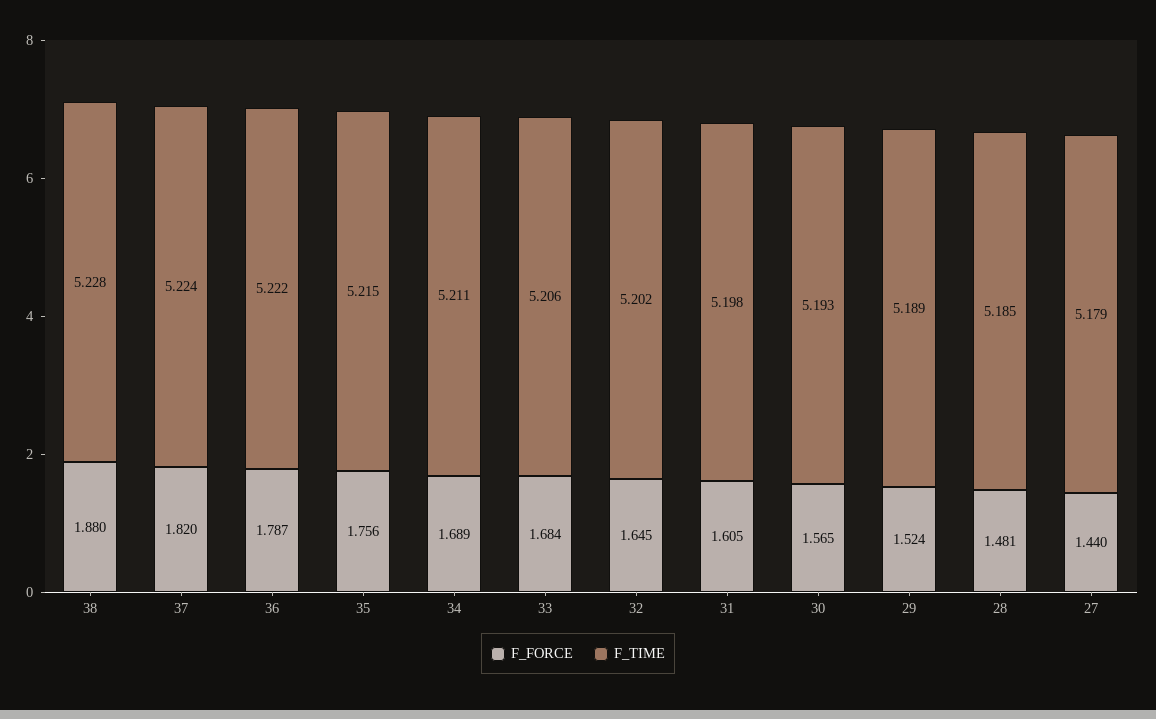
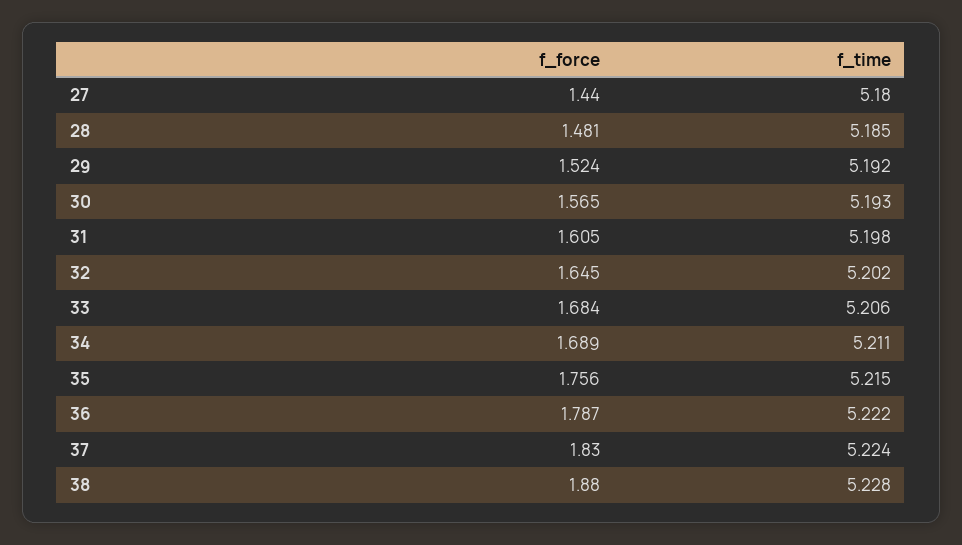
  {
    "F_FORCE": {
      "38": 1.88,
-     "37": 1.82,
+     "37": 1.83,
      "36": 1.787,
      "35": 1.756,
      "34": 1.689,
      "33": 1.684,
      "32": 1.645,
      "31": 1.605,
      "30": 1.565,
      "29": 1.524,
      "28": 1.481,
      "27": 1.44
    },
    "F_TIME": {
      "38": 5.228,
      "37": 5.224,
      "36": 5.222,
      "35": 5.215,
      "34": 5.211,
      "33": 5.206,
      "32": 5.202,
      "31": 5.198,
      "30": 5.193,
-     "29": 5.189,
+     "29": 5.192,
      "28": 5.185,
-     "27": 5.179
+     "27": 5.18
    }
  }

